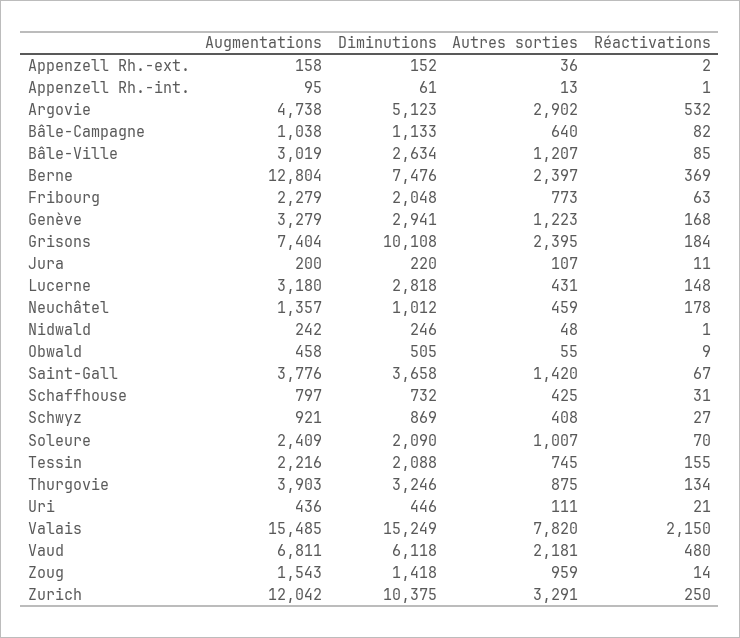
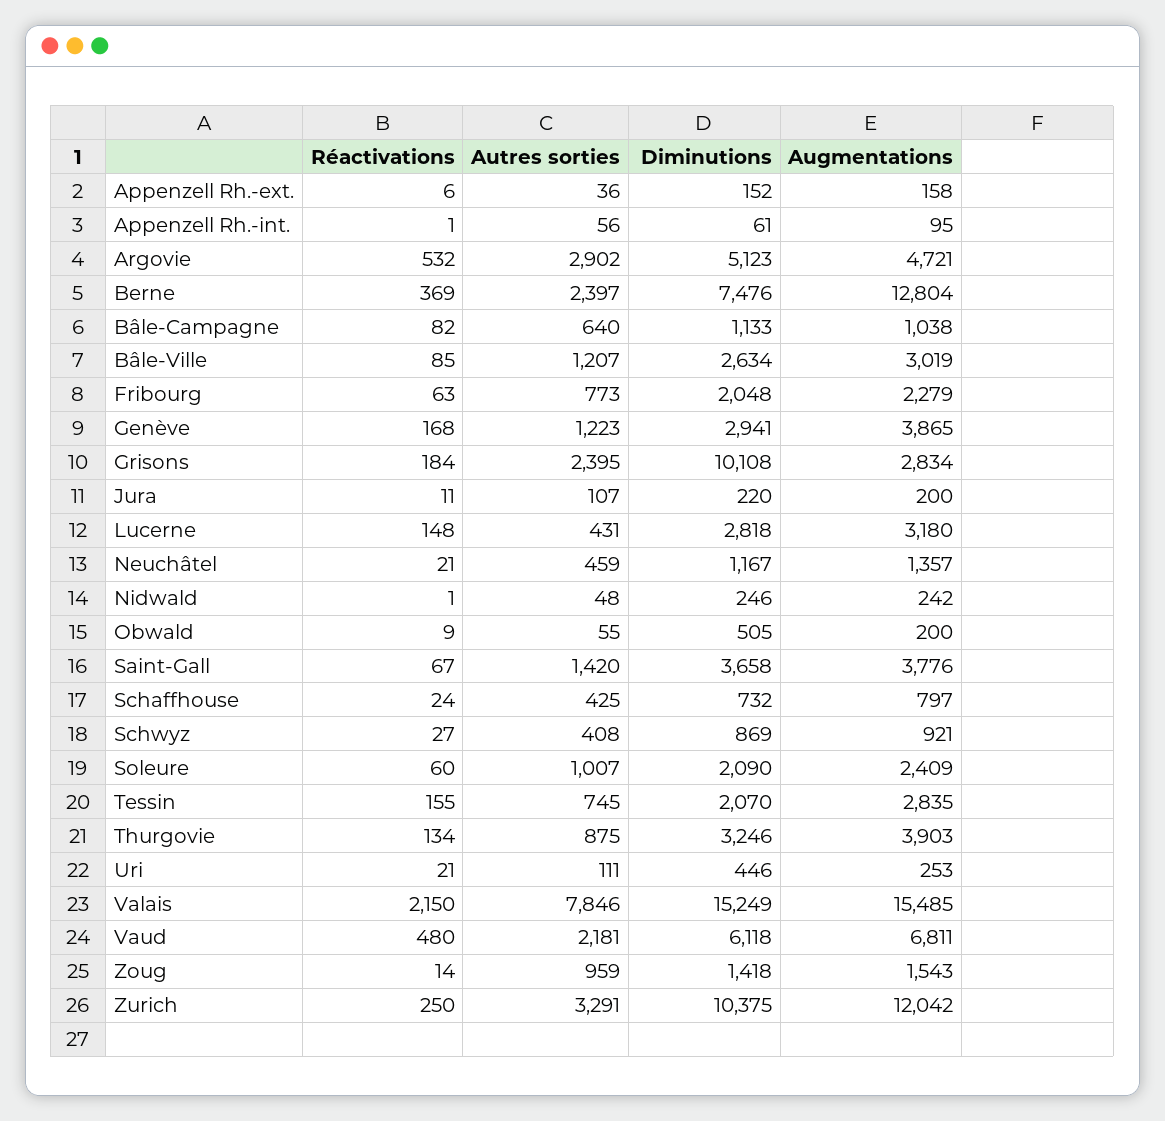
  {
    "Augmentations": {
      "Appenzell Rh.-ext.": 158,
      "Appenzell Rh.-int.": 95,
-     "Argovie": 4738,
+     "Argovie": 4721,
      "Bâle-Campagne": 1038,
      "Bâle-Ville": 3019,
      "Berne": 12804,
      "Fribourg": 2279,
-     "Genève": 3279,
+     "Genève": 3865,
-     "Grisons": 7404,
+     "Grisons": 2834,
      "Jura": 200,
      "Lucerne": 3180,
      "Neuchâtel": 1357,
      "Nidwald": 242,
-     "Obwald": 458,
+     "Obwald": 200,
      "Saint-Gall": 3776,
      "Schaffhouse": 797,
      "Schwyz": 921,
      "Soleure": 2409,
-     "Tessin": 2216,
+     "Tessin": 2835,
      "Thurgovie": 3903,
-     "Uri": 436,
+     "Uri": 253,
      "Valais": 15485,
      "Vaud": 6811,
      "Zoug": 1543,
      "Zurich": 12042
    },
    "Diminutions": {
      "Appenzell Rh.-ext.": 152,
      "Appenzell Rh.-int.": 61,
      "Argovie": 5123,
      "Bâle-Campagne": 1133,
      "Bâle-Ville": 2634,
      "Berne": 7476,
      "Fribourg": 2048,
      "Genève": 2941,
      "Grisons": 10108,
      "Jura": 220,
      "Lucerne": 2818,
-     "Neuchâtel": 1012,
+     "Neuchâtel": 1167,
      "Nidwald": 246,
      "Obwald": 505,
      "Saint-Gall": 3658,
      "Schaffhouse": 732,
      "Schwyz": 869,
      "Soleure": 2090,
-     "Tessin": 2088,
+     "Tessin": 2070,
      "Thurgovie": 3246,
      "Uri": 446,
      "Valais": 15249,
      "Vaud": 6118,
      "Zoug": 1418,
      "Zurich": 10375
    },
    "Autres sorties": {
      "Appenzell Rh.-ext.": 36,
-     "Appenzell Rh.-int.": 13,
+     "Appenzell Rh.-int.": 56,
      "Argovie": 2902,
      "Bâle-Campagne": 640,
      "Bâle-Ville": 1207,
      "Berne": 2397,
      "Fribourg": 773,
      "Genève": 1223,
      "Grisons": 2395,
      "Jura": 107,
      "Lucerne": 431,
      "Neuchâtel": 459,
      "Nidwald": 48,
      "Obwald": 55,
      "Saint-Gall": 1420,
      "Schaffhouse": 425,
      "Schwyz": 408,
      "Soleure": 1007,
      "Tessin": 745,
      "Thurgovie": 875,
      "Uri": 111,
-     "Valais": 7820,
+     "Valais": 7846,
      "Vaud": 2181,
      "Zoug": 959,
      "Zurich": 3291
    },
    "Réactivations": {
-     "Appenzell Rh.-ext.": 2,
+     "Appenzell Rh.-ext.": 6,
      "Appenzell Rh.-int.": 1,
      "Argovie": 532,
      "Bâle-Campagne": 82,
      "Bâle-Ville": 85,
      "Berne": 369,
      "Fribourg": 63,
      "Genève": 168,
      "Grisons": 184,
      "Jura": 11,
      "Lucerne": 148,
-     "Neuchâtel": 178,
+     "Neuchâtel": 21,
      "Nidwald": 1,
      "Obwald": 9,
      "Saint-Gall": 67,
-     "Schaffhouse": 31,
+     "Schaffhouse": 24,
      "Schwyz": 27,
-     "Soleure": 70,
+     "Soleure": 60,
      "Tessin": 155,
      "Thurgovie": 134,
      "Uri": 21,
      "Valais": 2150,
      "Vaud": 480,
      "Zoug": 14,
      "Zurich": 250
    }
  }

